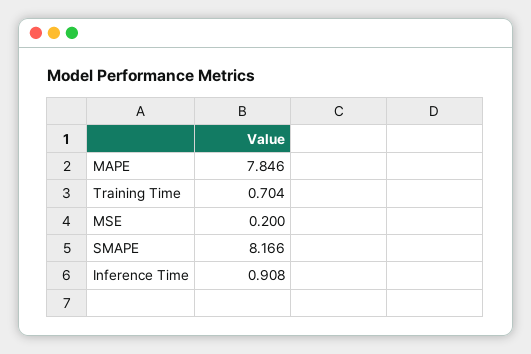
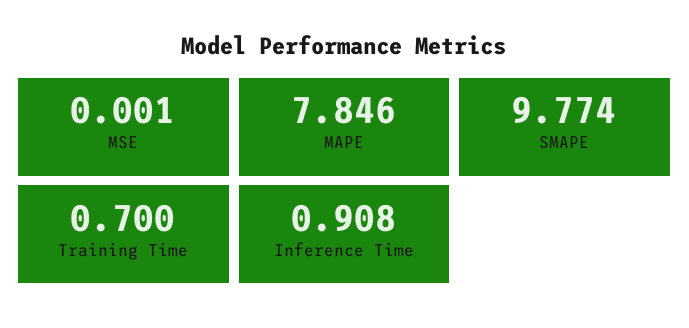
  {
    "MAPE": 7.846,
-   "Training Time": 0.704,
+   "Training Time": 0.7,
-   "MSE": 0.2,
+   "MSE": 0.001,
-   "SMAPE": 8.166,
+   "SMAPE": 9.774,
    "Inference Time": 0.908
  }

